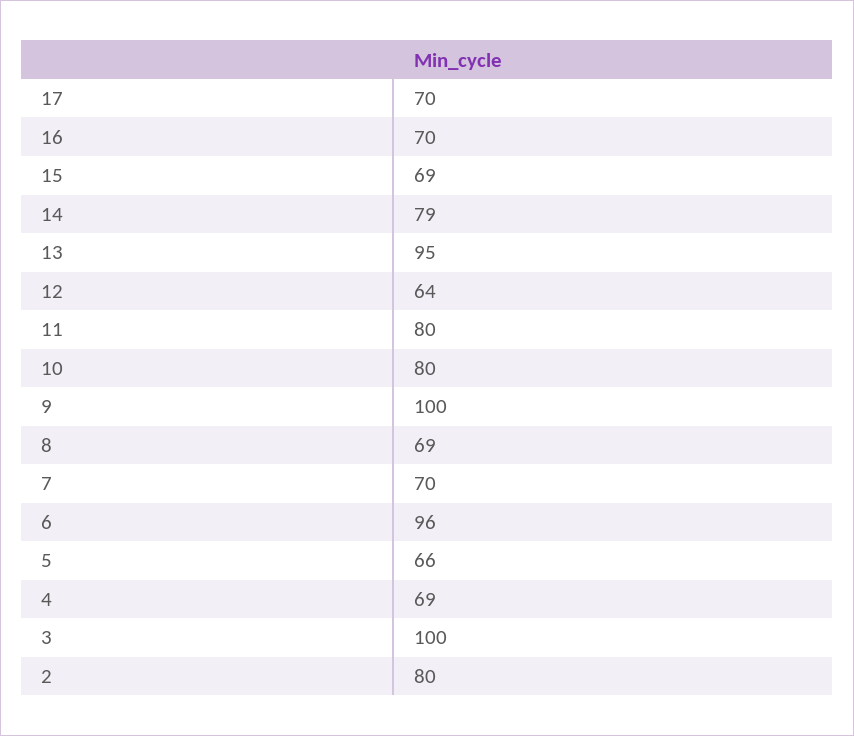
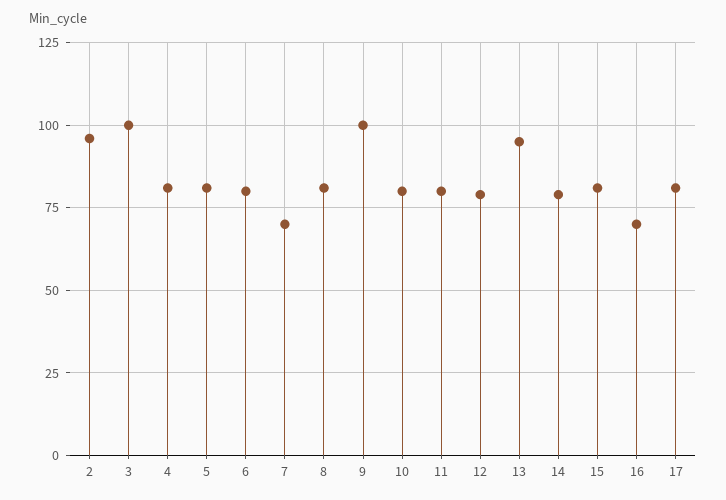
  {
-   "17": 70,
+   "17": 80,
    "16": 70,
-   "15": 69,
+   "15": 80,
    "14": 79,
    "13": 95,
-   "12": 64,
+   "12": 80,
    "11": 80,
    "10": 80,
    "9": 100,
-   "8": 69,
+   "8": 80,
    "7": 70,
-   "6": 96,
+   "6": 80,
-   "5": 66,
+   "5": 80,
-   "4": 69,
+   "4": 80,
    "3": 100,
-   "2": 80
+   "2": 95
  }

